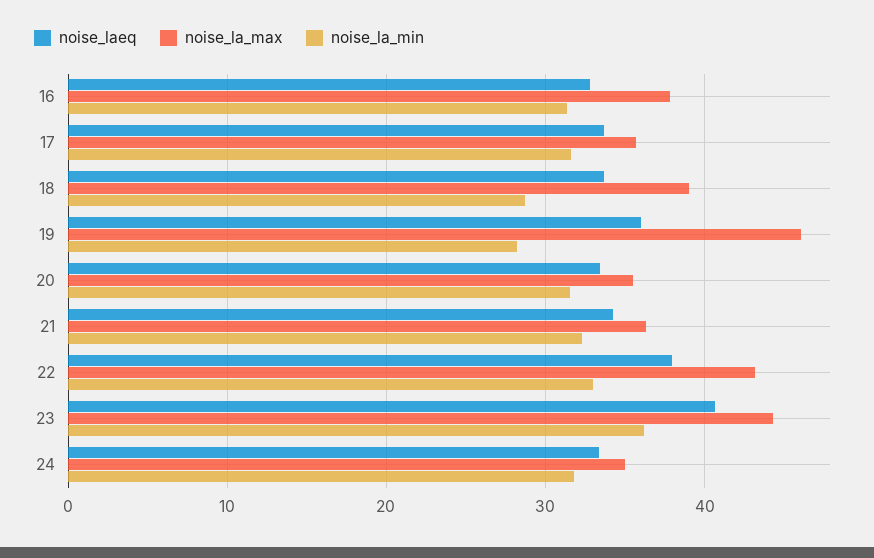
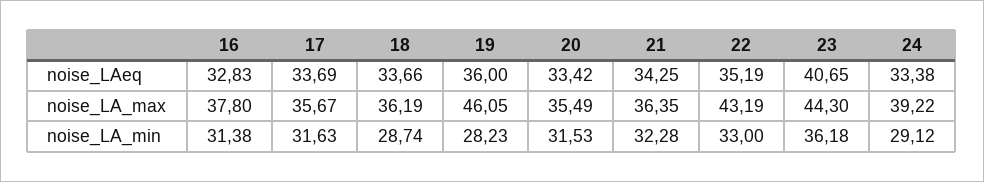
  {
    "noise_laeq": {
      "16": 32.83,
      "17": 33.69,
      "18": 33.66,
      "19": 36,
      "20": 33.42,
      "21": 34.25,
-     "22": 38,
+     "22": 35.19,
      "23": 40.65,
      "24": 33.38
    },
    "noise_la_max": {
      "16": 37.8,
      "17": 35.67,
-     "18": 39,
+     "18": 36.19,
      "19": 46.05,
      "20": 35.49,
      "21": 36.35,
      "22": 43.19,
      "23": 44.3,
-     "24": 35
+     "24": 39.22
    },
    "noise_la_min": {
      "16": 31.38,
      "17": 31.63,
      "18": 28.74,
      "19": 28.23,
      "20": 31.53,
      "21": 32.28,
      "22": 33,
      "23": 36.18,
-     "24": 32
+     "24": 29.12
    }
  }

